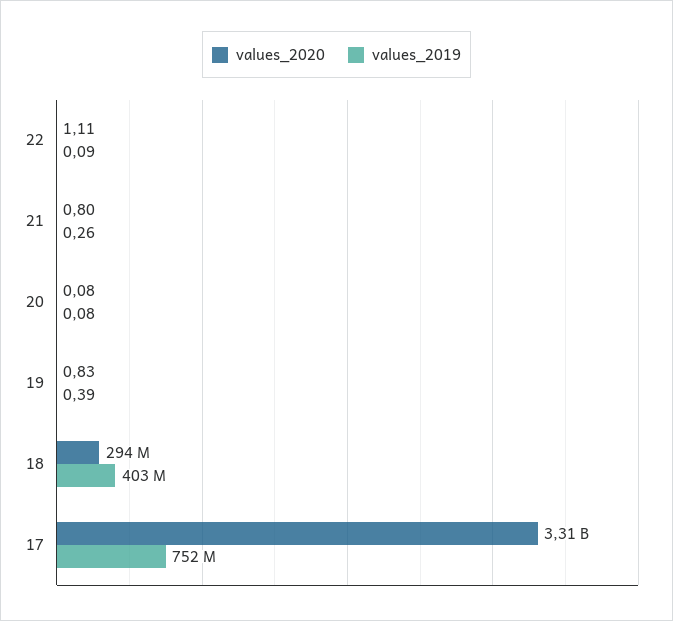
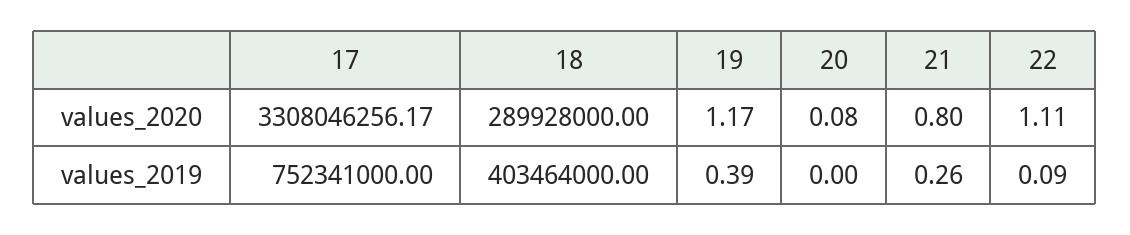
  {
    "values_2020": {
      "22": 1.11,
      "21": 0.8,
      "20": 0.08,
-     "19": 0.83,
+     "19": 1.17,
-     "18": 294000000,
+     "18": 289928000,
      "17": 3308046256.17
    },
    "values_2019": {
      "22": 0.09,
      "21": 0.26,
-     "20": 0.08,
+     "20": 0,
      "19": 0.39,
      "18": 403464000,
      "17": 752341000
    }
  }

